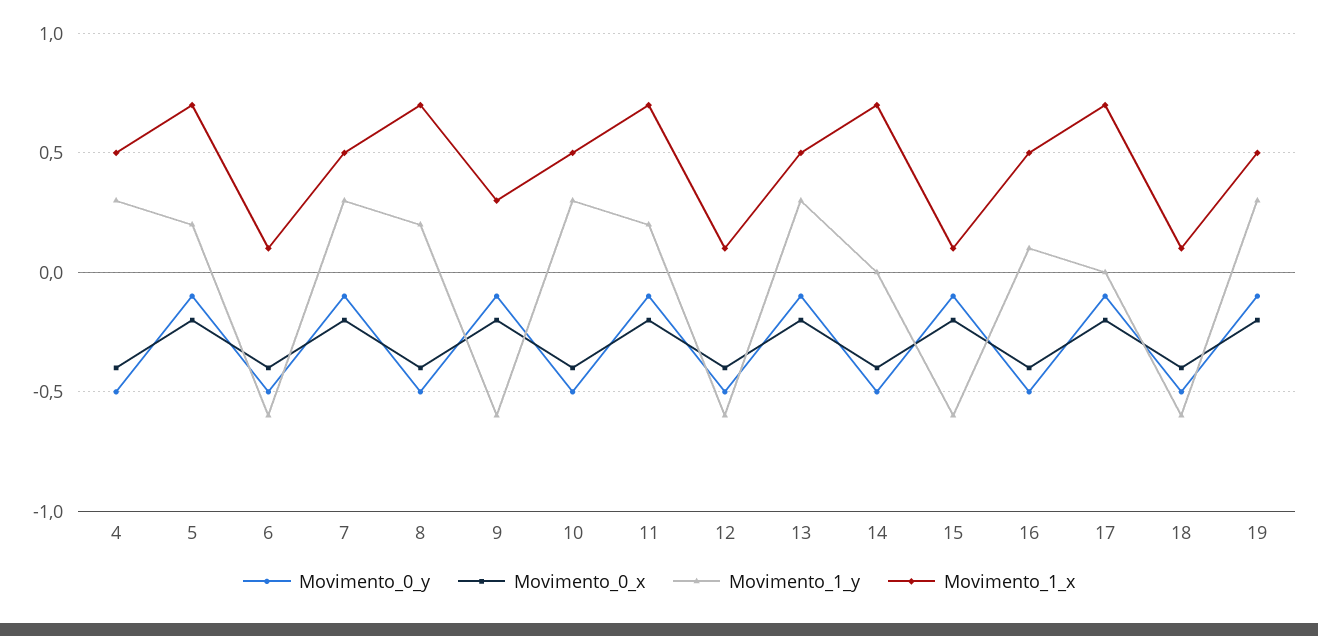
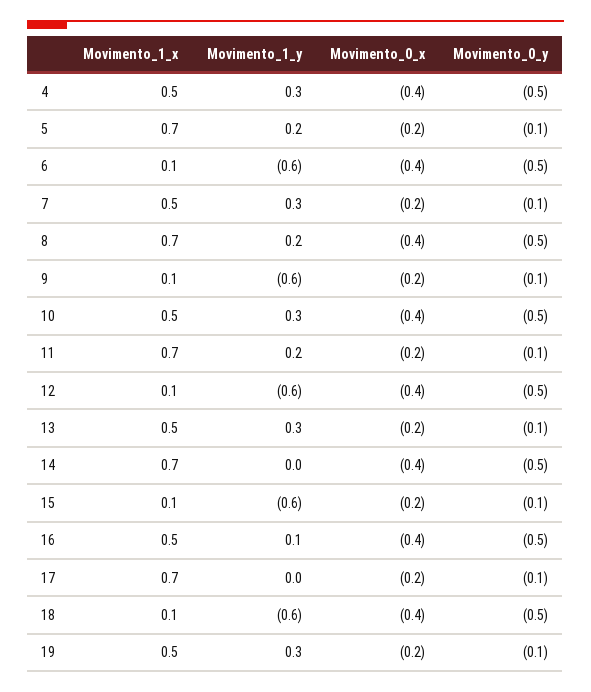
  {
    "Movimento_0_y": {
      "4": -0.5,
      "5": -0.1,
      "6": -0.5,
      "7": -0.1,
      "8": -0.5,
      "9": -0.1,
      "10": -0.5,
      "11": -0.1,
      "12": -0.5,
      "13": -0.1,
      "14": -0.5,
      "15": -0.1,
      "16": -0.5,
      "17": -0.1,
      "18": -0.5,
      "19": -0.1
    },
    "Movimento_0_x": {
      "4": -0.4,
      "5": -0.2,
      "6": -0.4,
      "7": -0.2,
      "8": -0.4,
      "9": -0.2,
      "10": -0.4,
      "11": -0.2,
      "12": -0.4,
      "13": -0.2,
      "14": -0.4,
      "15": -0.2,
      "16": -0.4,
      "17": -0.2,
      "18": -0.4,
      "19": -0.2
    },
    "Movimento_1_y": {
      "4": 0.3,
      "5": 0.2,
      "6": -0.6,
      "7": 0.3,
      "8": 0.2,
      "9": -0.6,
      "10": 0.3,
      "11": 0.2,
      "12": -0.6,
      "13": 0.3,
      "14": 0,
      "15": -0.6,
      "16": 0.1,
      "17": 0,
      "18": -0.6,
      "19": 0.3
    },
    "Movimento_1_x": {
      "4": 0.5,
      "5": 0.7,
      "6": 0.1,
      "7": 0.5,
      "8": 0.7,
-     "9": 0.3,
+     "9": 0.1,
      "10": 0.5,
      "11": 0.7,
      "12": 0.1,
      "13": 0.5,
      "14": 0.7,
      "15": 0.1,
      "16": 0.5,
      "17": 0.7,
      "18": 0.1,
      "19": 0.5
    }
  }

